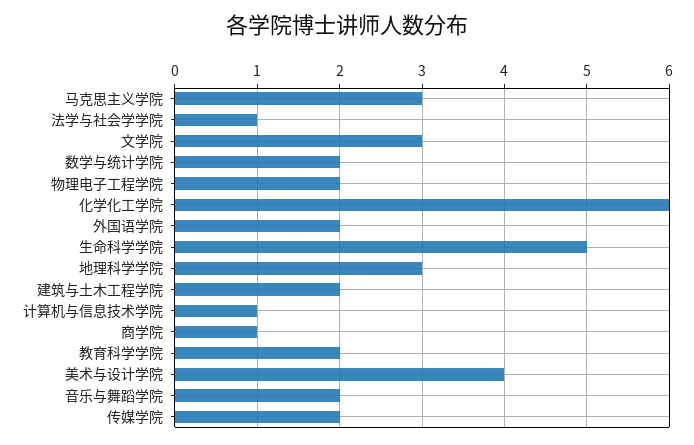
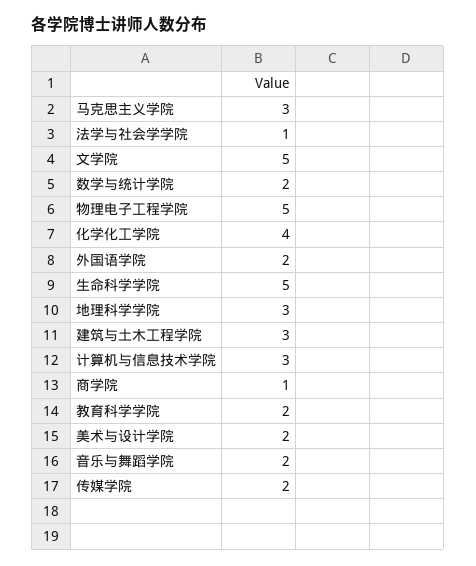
  {
    "马克思主义学院": 3,
    "法学与社会学学院": 1,
-   "文学院": 3,
+   "文学院": 5,
    "数学与统计学院": 2,
-   "物理电子工程学院": 2,
+   "物理电子工程学院": 5,
-   "化学化工学院": 6,
+   "化学化工学院": 4,
    "外国语学院": 2,
    "生命科学学院": 5,
    "地理科学学院": 3,
-   "建筑与土木工程学院": 2,
+   "建筑与土木工程学院": 3,
-   "计算机与信息技术学院": 1,
+   "计算机与信息技术学院": 3,
    "商学院": 1,
    "教育科学学院": 2,
-   "美术与设计学院": 4,
+   "美术与设计学院": 2,
    "音乐与舞蹈学院": 2,
    "传媒学院": 2
  }

